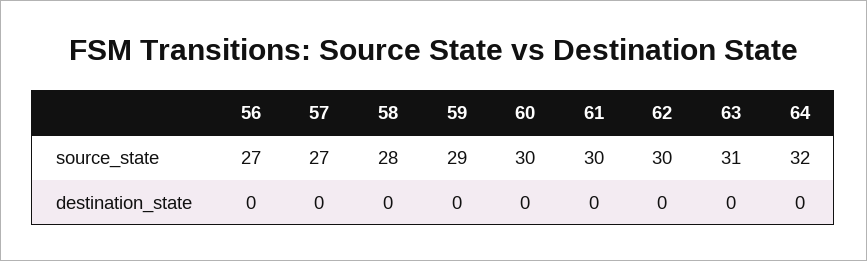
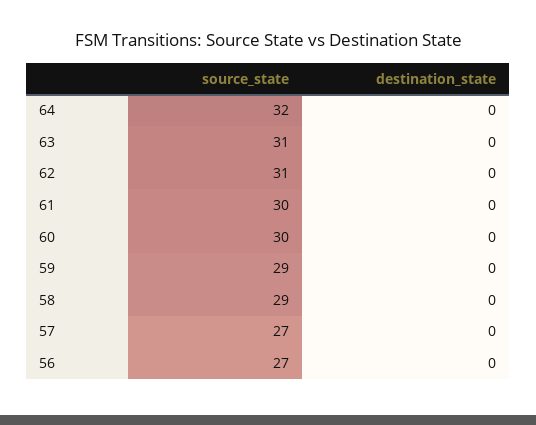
  {
    "56": {
      "source_state": 27,
      "destination_state": 0
    },
    "57": {
      "source_state": 27,
      "destination_state": 0
    },
    "58": {
-     "source_state": 28,
+     "source_state": 29,
      "destination_state": 0
    },
    "59": {
      "source_state": 29,
      "destination_state": 0
    },
    "60": {
      "source_state": 30,
      "destination_state": 0
    },
    "61": {
      "source_state": 30,
      "destination_state": 0
    },
    "62": {
-     "source_state": 30,
+     "source_state": 31,
      "destination_state": 0
    },
    "63": {
      "source_state": 31,
      "destination_state": 0
    },
    "64": {
      "source_state": 32,
      "destination_state": 0
    }
  }

